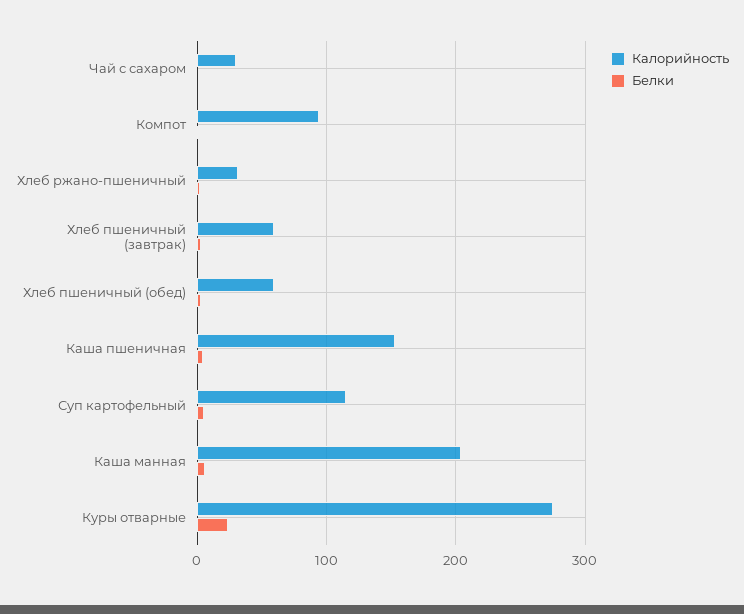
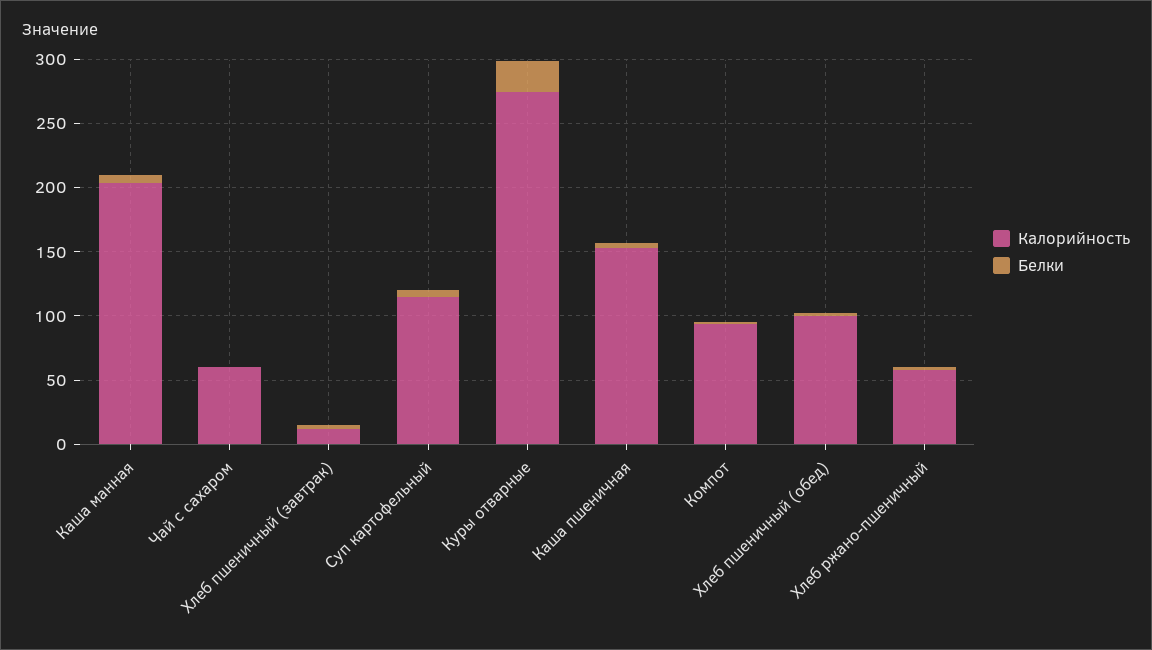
  {
    "Калорийность": {
-     "Чай с сахаром": 30,
+     "Чай с сахаром": 60,
      "Компот": 90,
-     "Хлеб ржано-пшеничный": 30,
+     "Хлеб ржано-пшеничный": 60,
-     "Хлеб пшеничный (завтрак)": 60,
+     "Хлеб пшеничный (завтрак)": 10,
-     "Хлеб пшеничный (обед)": 60,
+     "Хлеб пшеничный (обед)": 100,
      "Каша пшеничная": 150,
      "Суп картофельный": 120,
      "Каша манная": 200,
      "Куры отварные": 280
    },
    "Белки": {
      "Чай с сахаром": 0,
      "Компот": 0,
      "Хлеб ржано-пшеничный": 0,
      "Хлеб пшеничный (завтрак)": 0,
      "Хлеб пшеничный (обед)": 0,
      "Каша пшеничная": 0,
      "Суп картофельный": 10,
      "Каша манная": 10,
      "Куры отварные": 20
    }
  }

